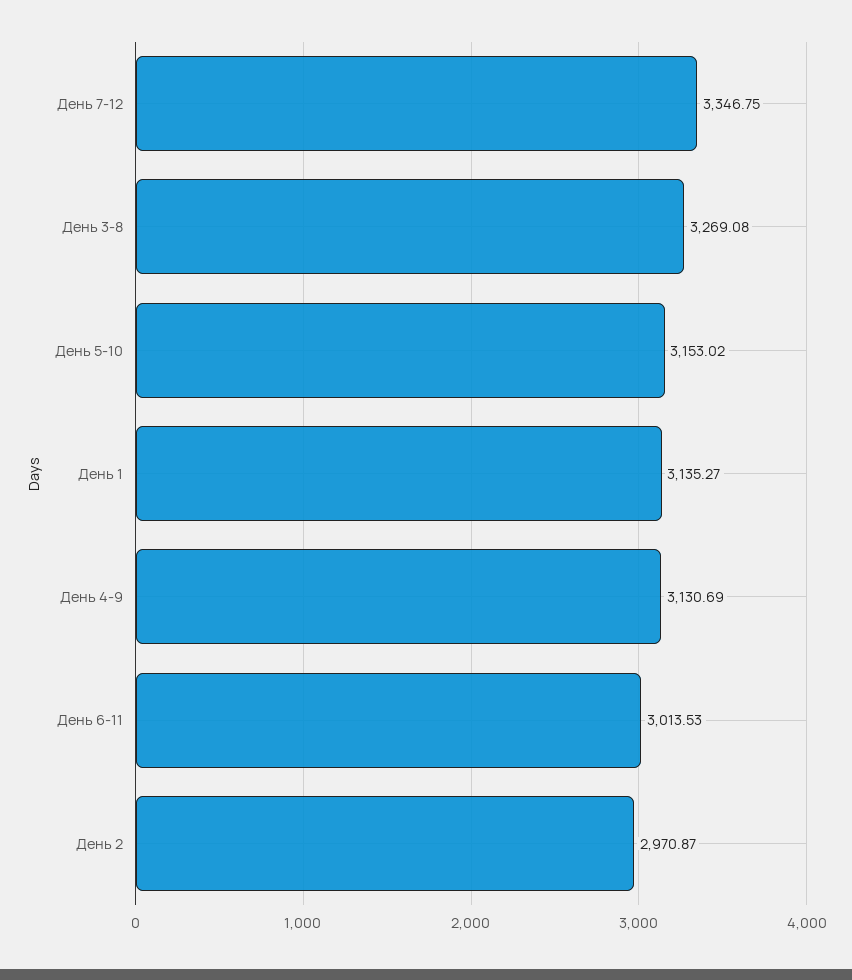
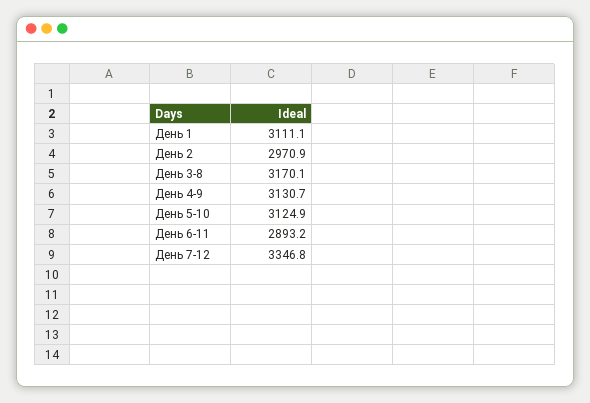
  {
    "День 7-12": 3346.75,
-   "День 3-8": 3269.08,
+   "День 3-8": 3170.1,
-   "День 5-10": 3153.02,
+   "День 5-10": 3124.9,
-   "День 1": 3135.27,
+   "День 1": 3111.1,
    "День 4-9": 3130.69,
-   "День 6-11": 3013.53,
+   "День 6-11": 2893.2,
    "День 2": 2970.87
  }

